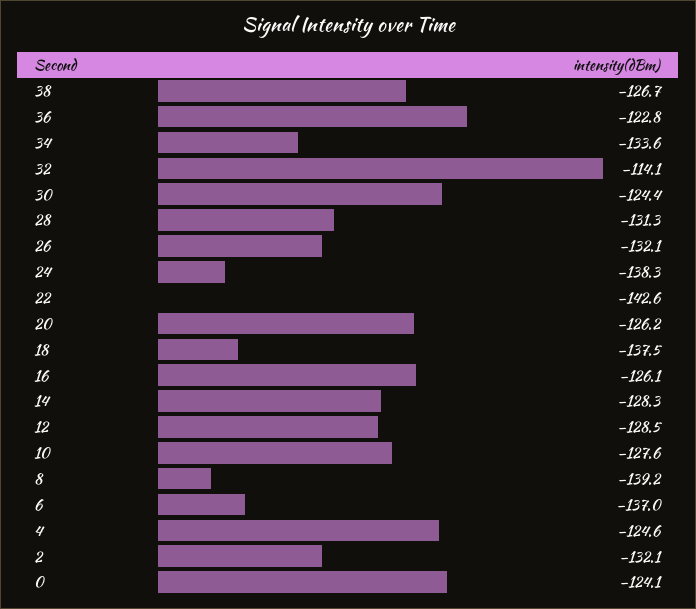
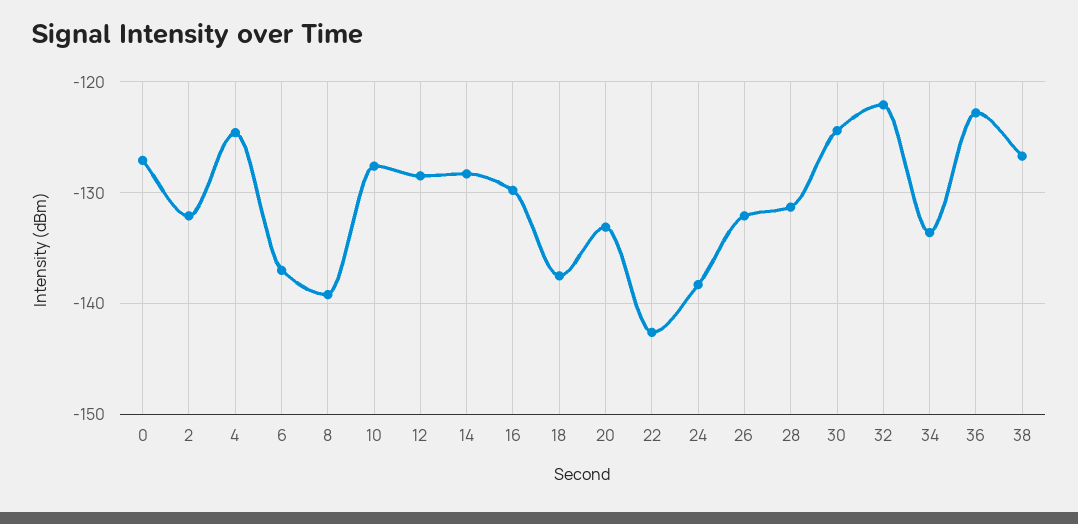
  {
    "38": -126.7,
    "36": -122.8,
    "34": -133.6,
-   "32": -114.1,
+   "32": -122,
    "30": -124.4,
    "28": -131.3,
    "26": -132.1,
    "24": -138.3,
    "22": -142.6,
-   "20": -126.2,
+   "20": -133,
    "18": -137.5,
-   "16": -126.1,
+   "16": -130,
    "14": -128.3,
    "12": -128.5,
    "10": -127.6,
    "8": -139.2,
    "6": -137,
    "4": -124.6,
    "2": -132.1,
-   "0": -124.1
+   "0": -127
  }

